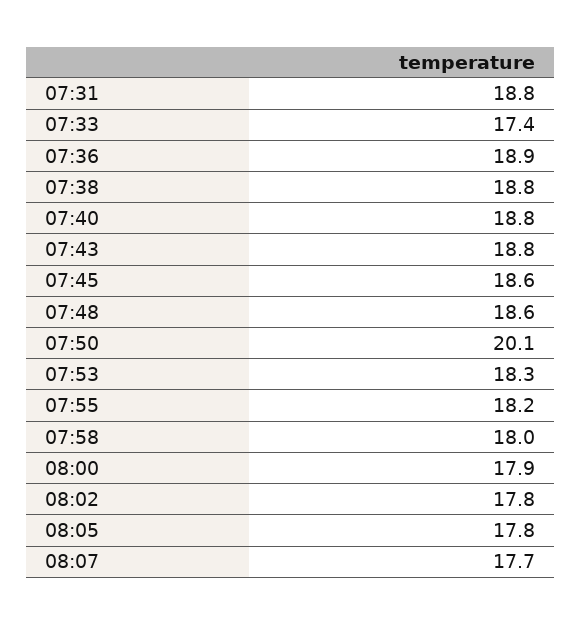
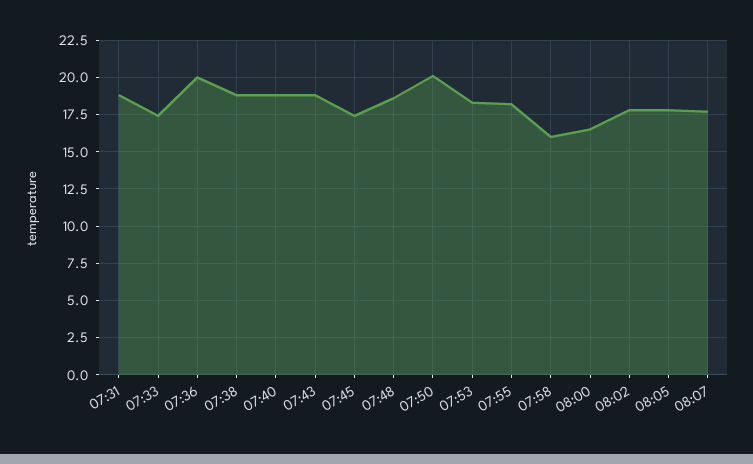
  {
    "07:31": 18.8,
    "07:33": 17.4,
-   "07:36": 18.9,
+   "07:36": 20,
    "07:38": 18.8,
    "07:40": 18.8,
    "07:43": 18.8,
-   "07:45": 18.6,
+   "07:45": 17.5,
    "07:48": 18.6,
    "07:50": 20.1,
    "07:53": 18.3,
    "07:55": 18.2,
-   "07:58": 18,
+   "07:58": 16,
-   "08:00": 17.9,
+   "08:00": 16.5,
    "08:02": 17.8,
    "08:05": 17.8,
    "08:07": 17.7
  }

